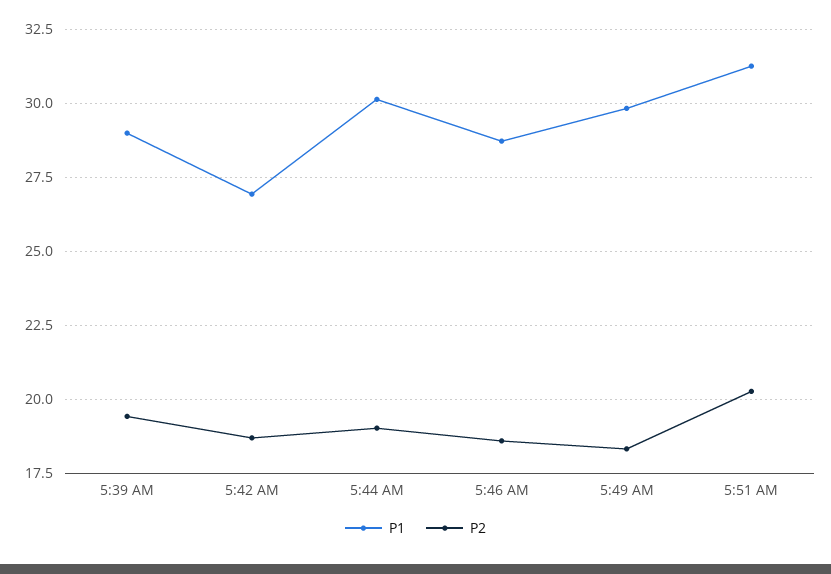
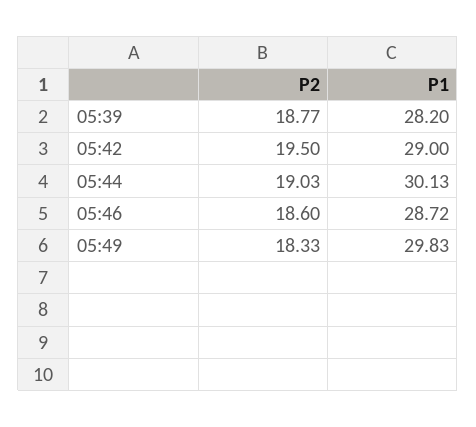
  {
    "P1": {
-     "5:39 AM": 29,
+     "5:39 AM": 28.2,
-     "5:42 AM": 27,
+     "5:42 AM": 29,
      "5:44 AM": 30.13,
      "5:46 AM": 28.72,
-     "5:49 AM": 29.83,
+     "5:49 AM": 29.83
-     "5:51 AM": 31.25
    },
    "P2": {
-     "5:39 AM": 19.5,
+     "5:39 AM": 18.77,
-     "5:42 AM": 18.75,
+     "5:42 AM": 19.5,
      "5:44 AM": 19.03,
      "5:46 AM": 18.6,
-     "5:49 AM": 18.33,
+     "5:49 AM": 18.33
-     "5:51 AM": 20.25
    }
  }

